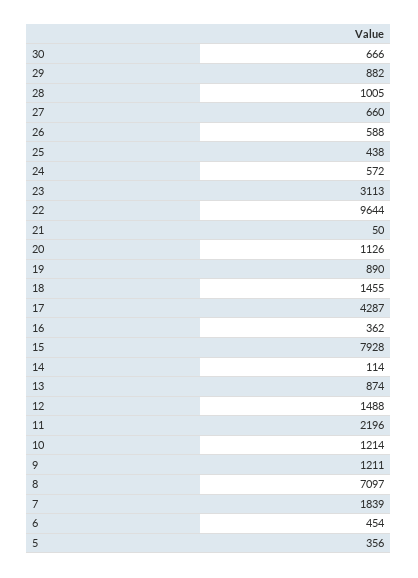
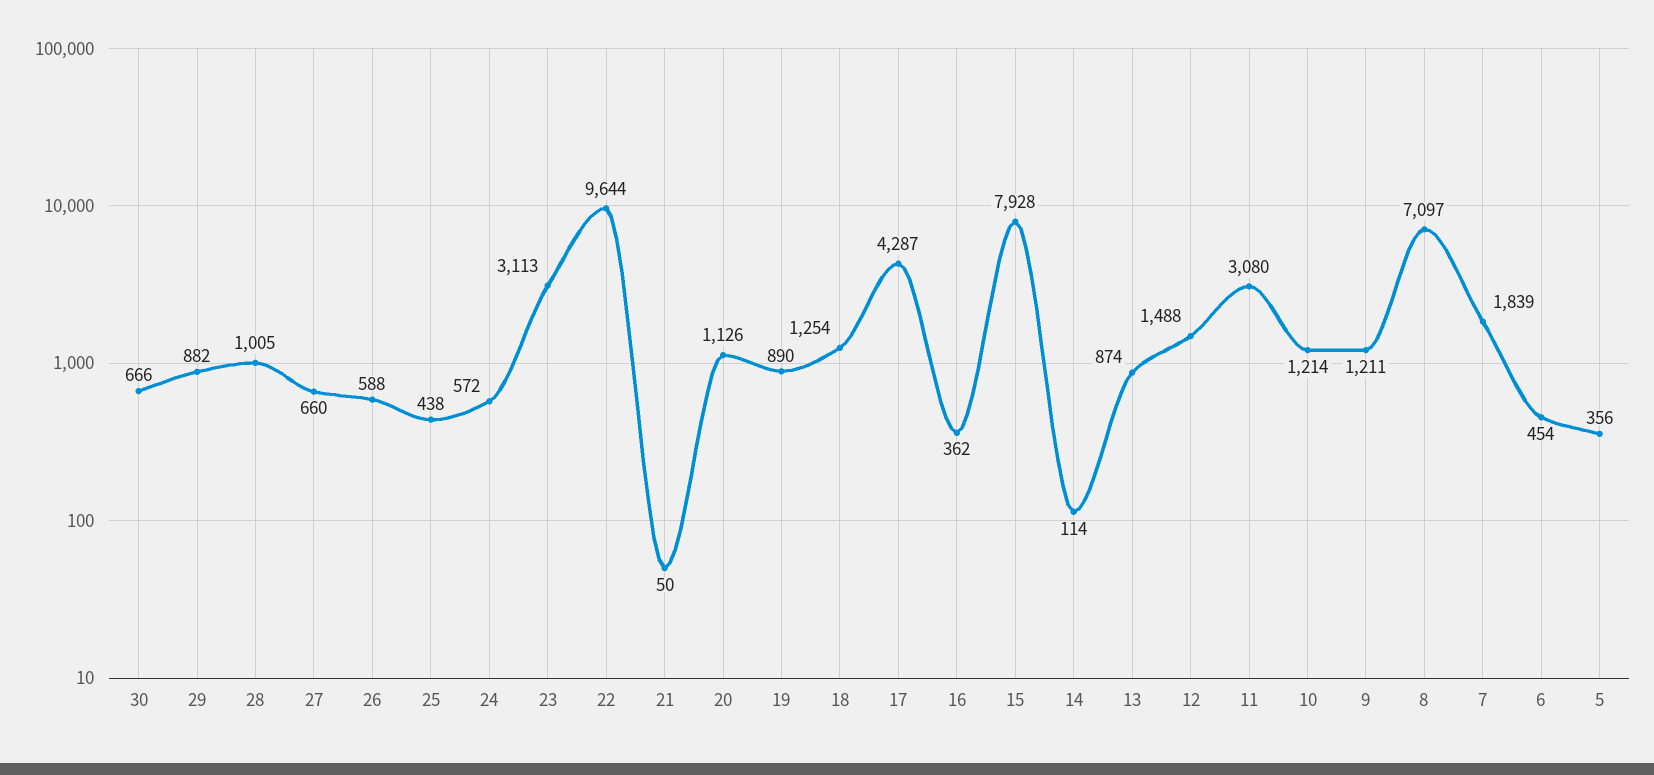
  {
    "30": 666,
    "29": 882,
    "28": 1005,
    "27": 660,
    "26": 588,
    "25": 438,
    "24": 572,
    "23": 3113,
    "22": 9644,
    "21": 50,
    "20": 1126,
    "19": 890,
-   "18": 1455,
+   "18": 1254,
    "17": 4287,
    "16": 362,
    "15": 7928,
    "14": 114,
    "13": 874,
    "12": 1488,
-   "11": 2196,
+   "11": 3080,
    "10": 1214,
    "9": 1211,
    "8": 7097,
    "7": 1839,
    "6": 454,
    "5": 356
  }

